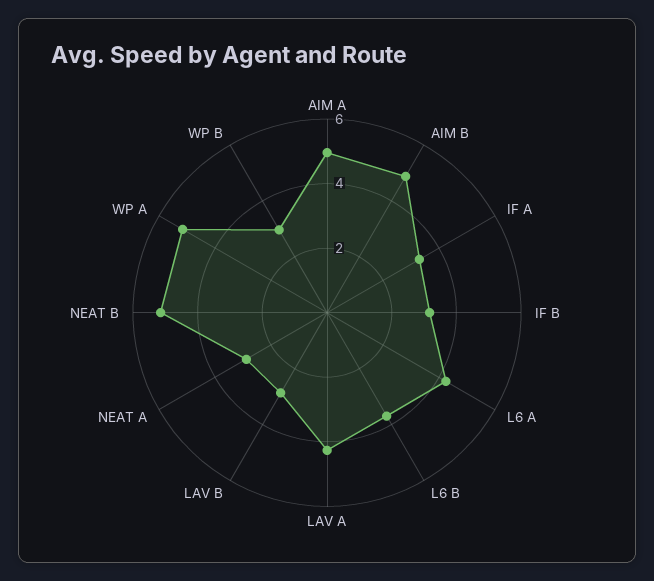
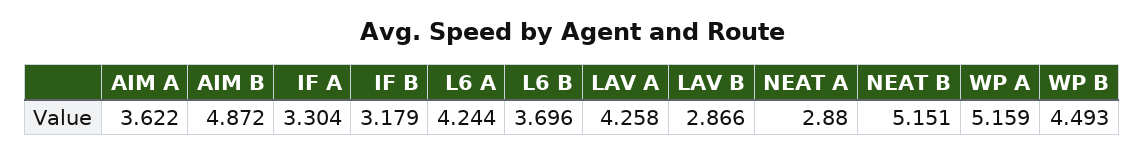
  {
-   "AIM A": 5,
+   "AIM A": 3.622,
    "AIM B": 4.872,
    "IF A": 3.304,
    "IF B": 3.179,
    "L6 A": 4.244,
    "L6 B": 3.696,
    "LAV A": 4.258,
    "LAV B": 2.866,
    "NEAT A": 2.88,
    "NEAT B": 5.151,
    "WP A": 5.159,
-   "WP B": 3
+   "WP B": 4.493
  }

